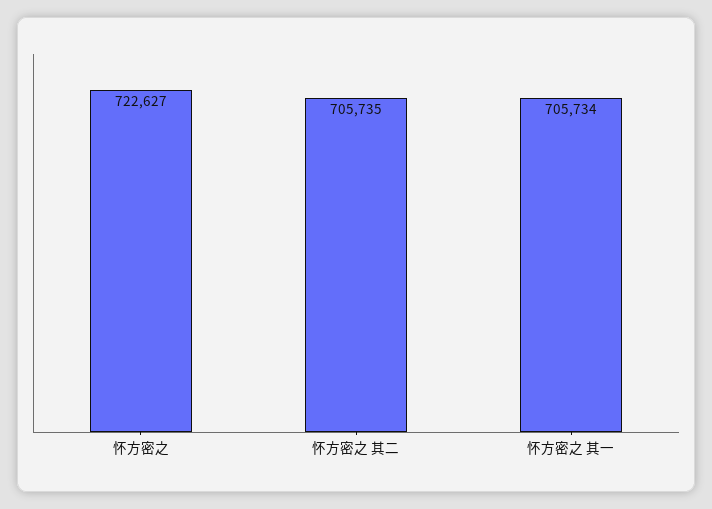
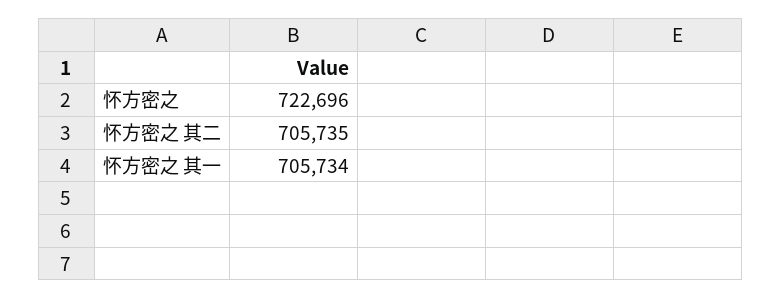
  {
-   "怀方密之": 722627,
+   "怀方密之": 722696,
    "怀方密之 其二": 705735,
    "怀方密之 其一": 705734
  }

